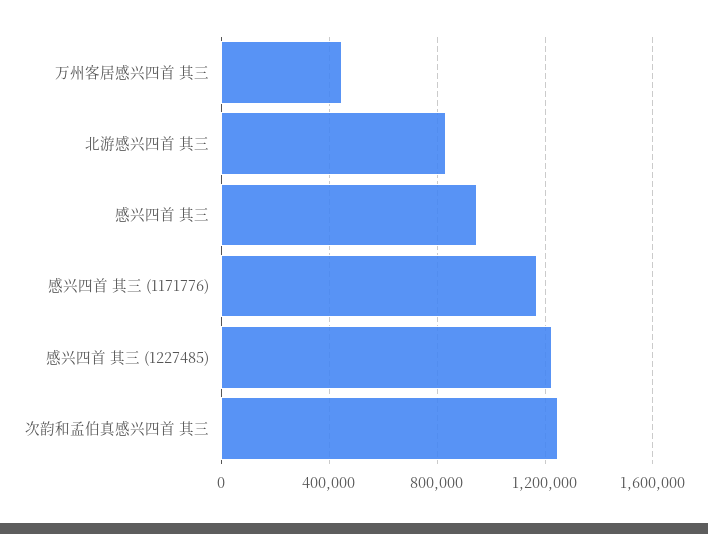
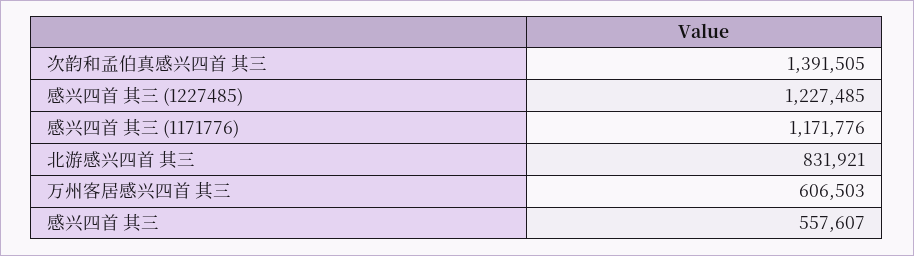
  {
-   "万州客居感兴四首 其三": 450000,
+   "万州客居感兴四首 其三": 606503,
    "北游感兴四首 其三": 831921,
-   "感兴四首 其三": 950000,
+   "感兴四首 其三": 557607,
    "感兴四首 其三 (1171776)": 1171776,
    "感兴四首 其三 (1227485)": 1227485,
-   "次韵和孟伯真感兴四首 其三": 1250000
+   "次韵和孟伯真感兴四首 其三": 1391505
  }

